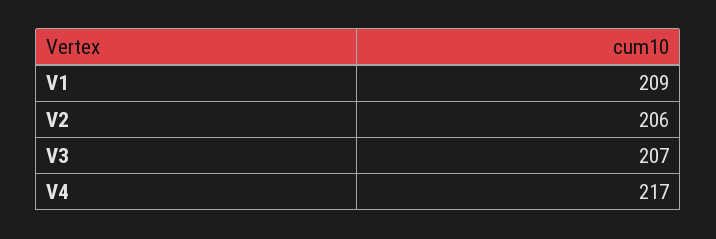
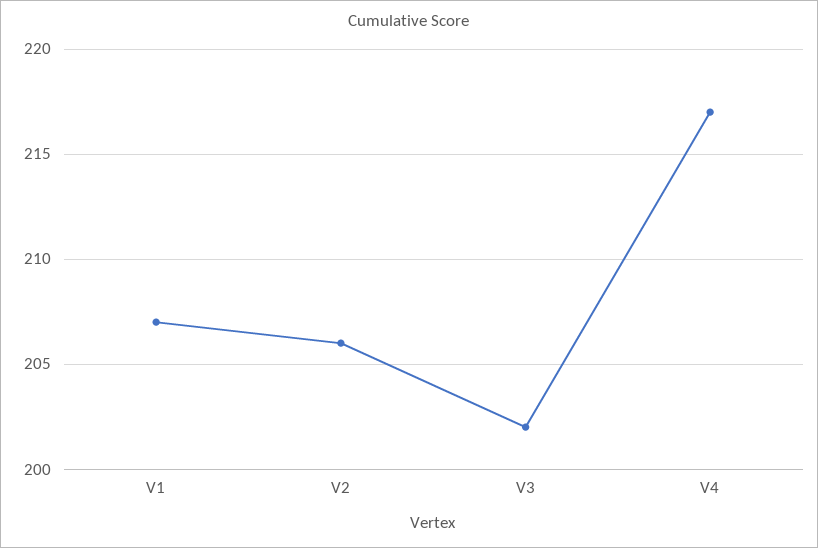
  {
-   "V1": 209,
+   "V1": 207,
    "V2": 206,
-   "V3": 207,
+   "V3": 202,
    "V4": 217
  }

